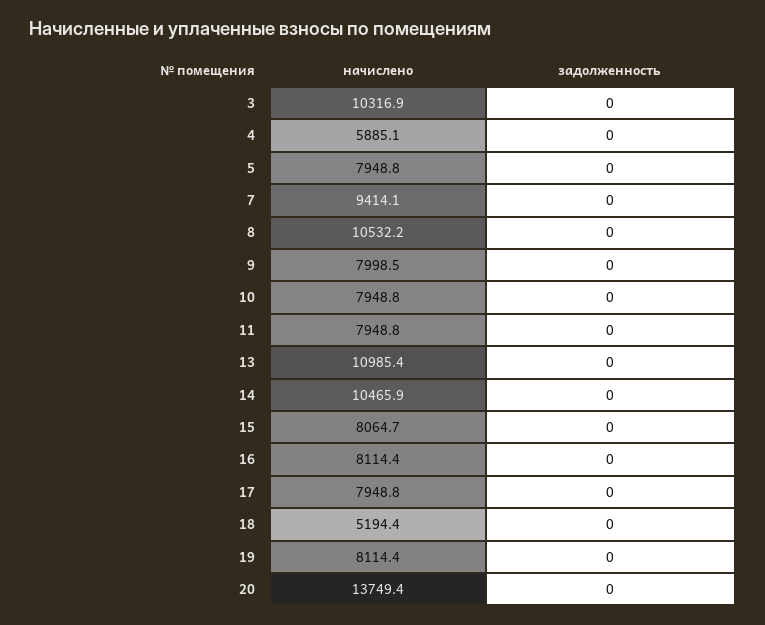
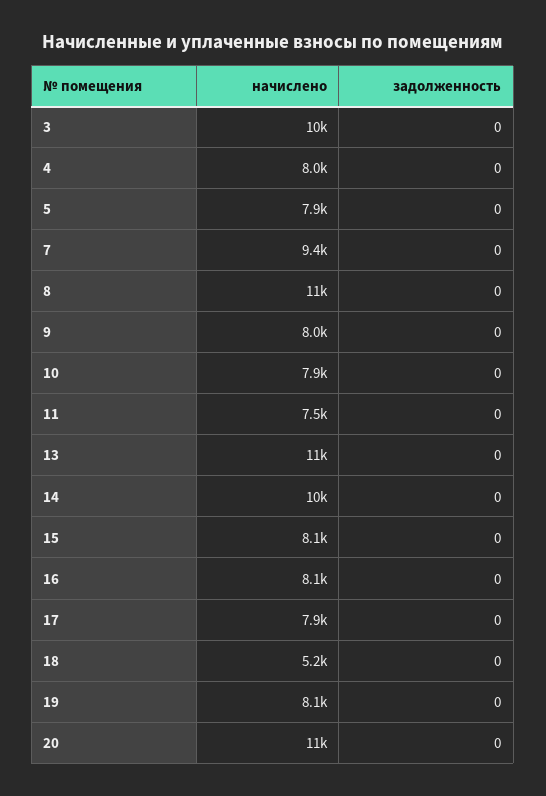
  {
    "начислено": {
      "3": 10316.9,
-     "4": 5885.1,
+     "4": 8000,
      "5": 7948.8,
      "7": 9414.1,
      "8": 10532.2,
      "9": 7998.5,
      "10": 7948.8,
-     "11": 7948.8,
+     "11": 7500,
      "13": 10985.4,
      "14": 10465.9,
      "15": 8064.7,
      "16": 8114.4,
      "17": 7948.8,
      "18": 5194.4,
      "19": 8114.4,
-     "20": 13749.4
+     "20": 11000
    },
    "задолженность": {
      "3": 0,
      "4": 0,
      "5": 0,
      "7": 0,
      "8": 0,
      "9": 0,
      "10": 0,
      "11": 0,
      "13": 0,
      "14": 0,
      "15": 0,
      "16": 0,
      "17": 0,
      "18": 0,
      "19": 0,
      "20": 0
    }
  }

